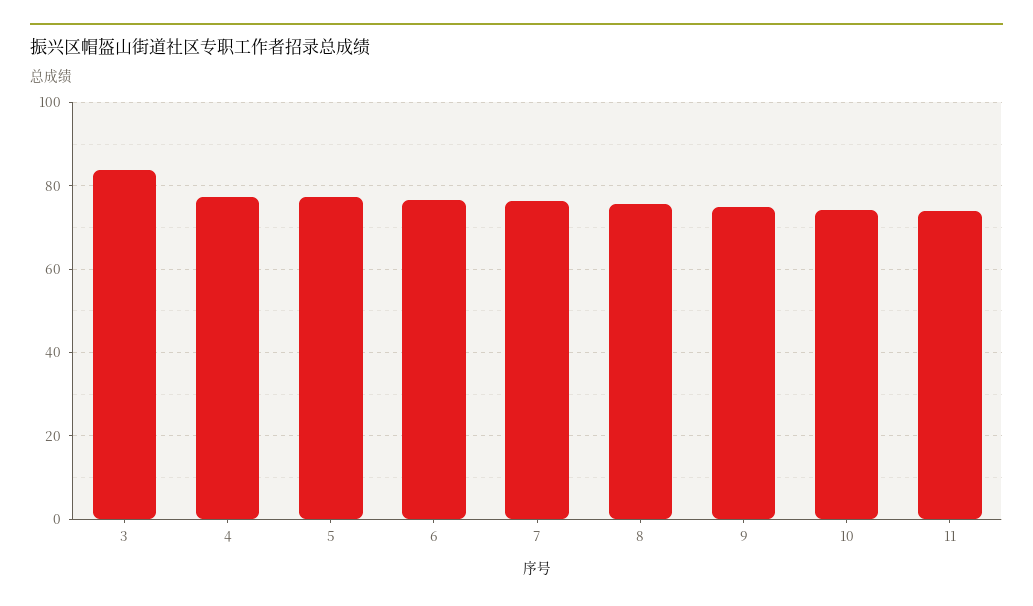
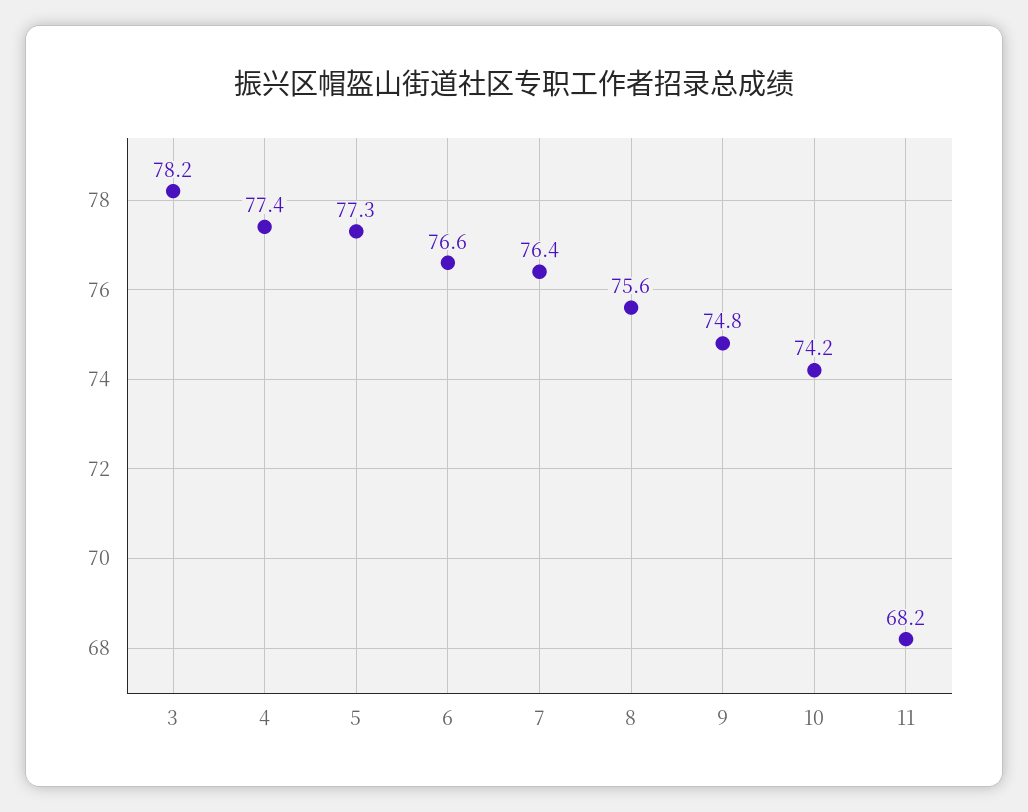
  {
-   "3": 84,
+   "3": 78.2,
    "4": 77.4,
    "5": 77.3,
    "6": 76.6,
    "7": 76.4,
    "8": 75.6,
    "9": 74.8,
    "10": 74.2,
-   "11": 74
+   "11": 68.2
  }

